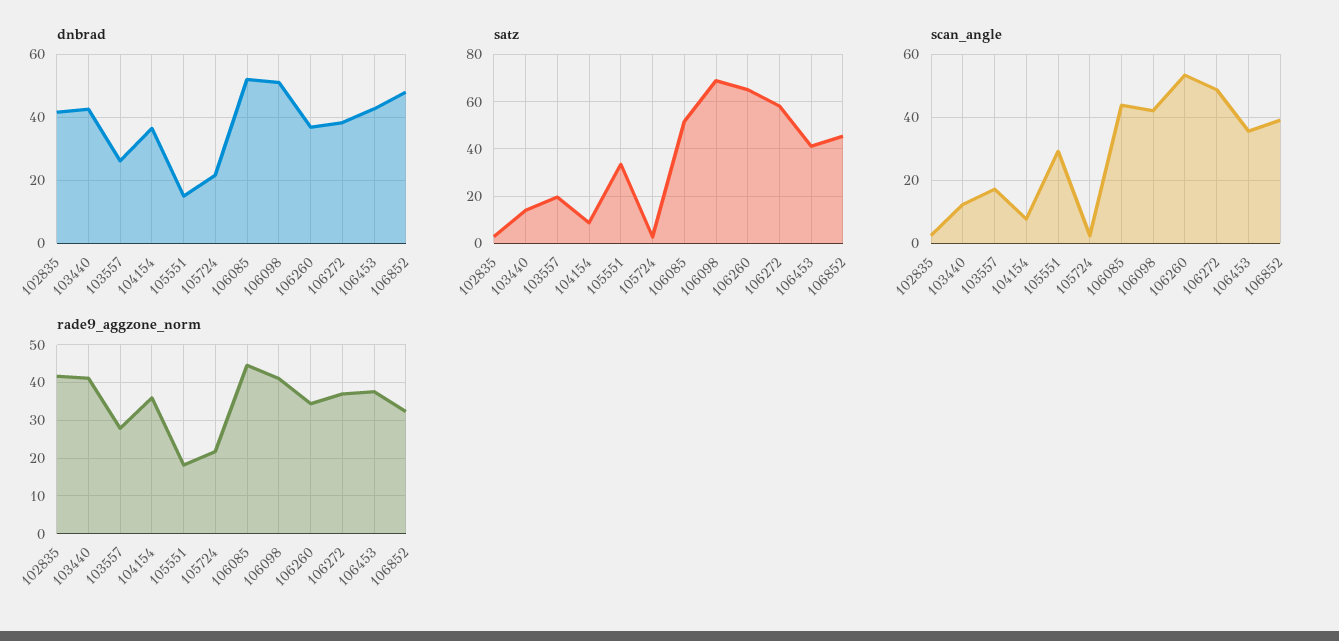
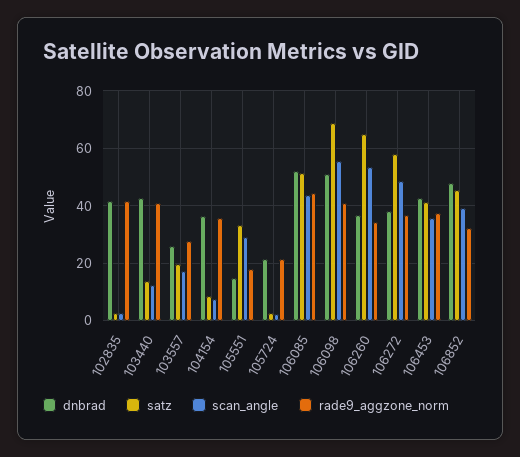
  {
    "dnbrad": {
      "102835": 42,
      "103440": 42,
      "103557": 26,
      "104154": 36,
      "105551": 16,
      "105724": 22,
      "106085": 52,
      "106098": 52,
      "106260": 36,
      "106272": 38,
      "106453": 42,
      "106852": 48
    },
    "satz": {
      "102835": 2.5,
      "103440": 15,
      "103557": 20,
      "104154": 10,
      "105551": 32.5,
      "105724": 2.5,
      "106085": 52.5,
      "106098": 70,
      "106260": 65,
      "106272": 57.5,
      "106453": 40,
      "106852": 45
    },
    "scan_angle": {
      "102835": 2,
      "103440": 12,
      "103557": 18,
      "104154": 8,
      "105551": 30,
      "105724": 2,
      "106085": 44,
-     "106098": 42,
+     "106098": 55,
      "106260": 54,
      "106272": 48,
      "106453": 36,
      "106852": 40
    },
    "rade9_aggzone_norm": {
      "102835": 42,
      "103440": 42,
      "103557": 28,
      "104154": 36,
      "105551": 18,
      "105724": 22,
      "106085": 44,
      "106098": 40,
      "106260": 34,
      "106272": 36,
      "106453": 38,
      "106852": 32
    }
  }

